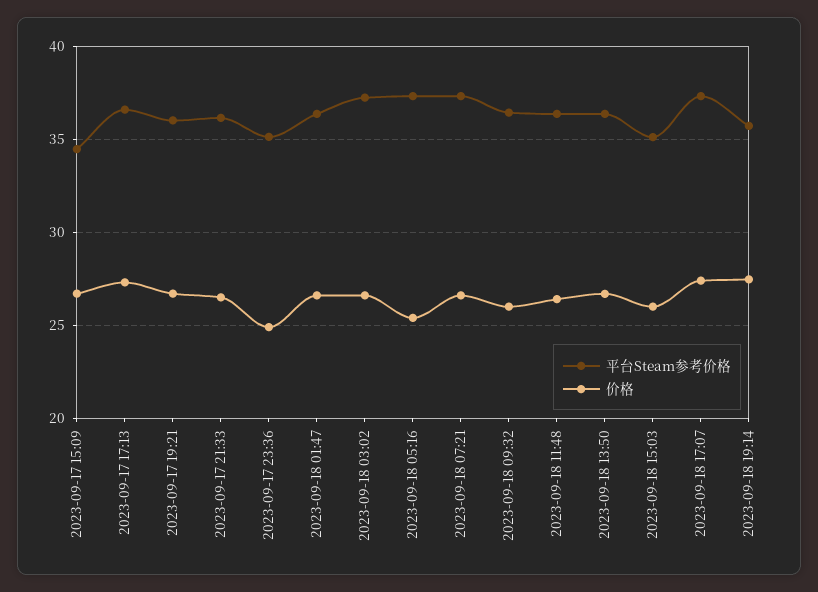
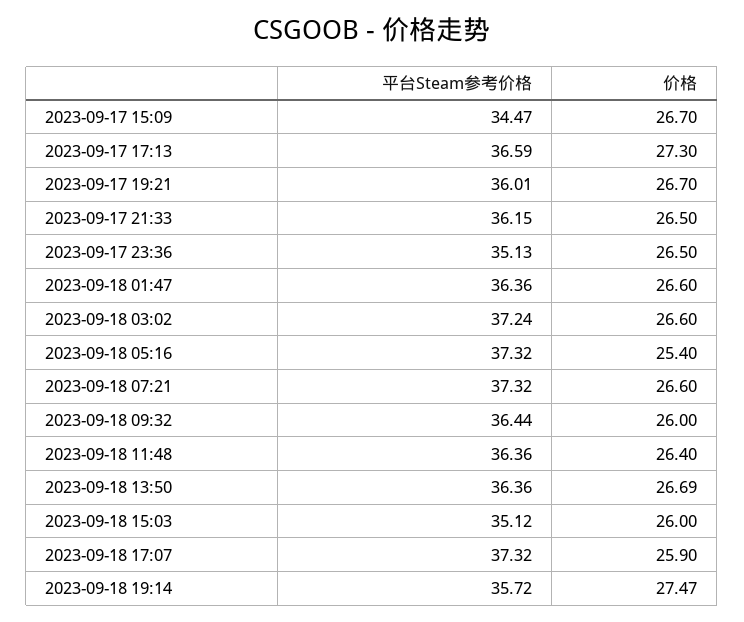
  {
    "平台Steam参考价格": {
      "2023-09-17 15:09": 34.47,
      "2023-09-17 17:13": 36.59,
      "2023-09-17 19:21": 36.01,
      "2023-09-17 21:33": 36.15,
      "2023-09-17 23:36": 35.13,
      "2023-09-18 01:47": 36.36,
      "2023-09-18 03:02": 37.24,
      "2023-09-18 05:16": 37.32,
      "2023-09-18 07:21": 37.32,
      "2023-09-18 09:32": 36.44,
      "2023-09-18 11:48": 36.36,
      "2023-09-18 13:50": 36.36,
      "2023-09-18 15:03": 35.12,
      "2023-09-18 17:07": 37.32,
      "2023-09-18 19:14": 35.72
    },
    "价格": {
      "2023-09-17 15:09": 26.7,
      "2023-09-17 17:13": 27.3,
      "2023-09-17 19:21": 26.7,
      "2023-09-17 21:33": 26.5,
-     "2023-09-17 23:36": 25,
+     "2023-09-17 23:36": 26.5,
      "2023-09-18 01:47": 26.6,
      "2023-09-18 03:02": 26.6,
      "2023-09-18 05:16": 25.4,
      "2023-09-18 07:21": 26.6,
      "2023-09-18 09:32": 26,
      "2023-09-18 11:48": 26.4,
      "2023-09-18 13:50": 26.69,
      "2023-09-18 15:03": 26,
-     "2023-09-18 17:07": 27.5,
+     "2023-09-18 17:07": 25.9,
      "2023-09-18 19:14": 27.47
    }
  }

